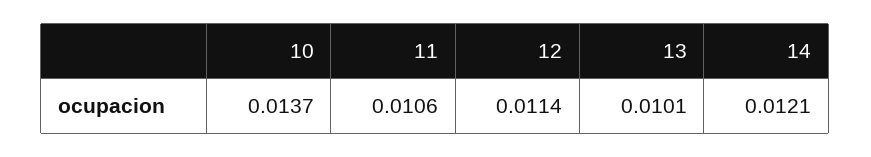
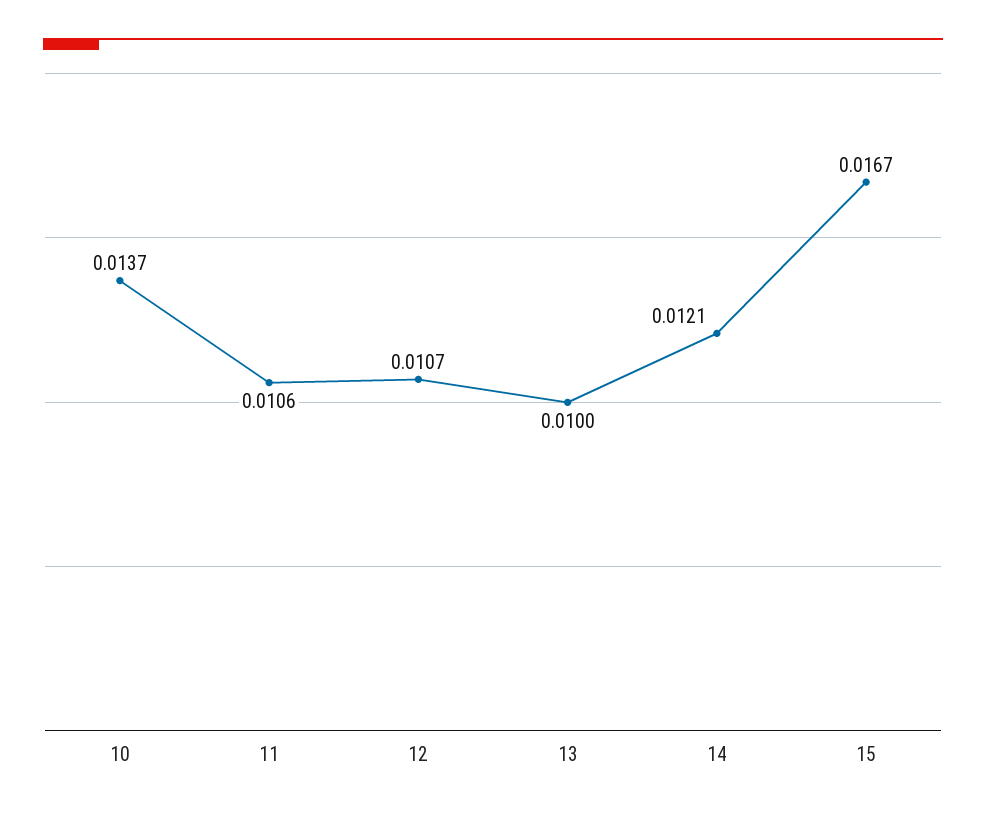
  {
    "10": 0.0137,
    "11": 0.0106,
-   "12": 0.0114,
+   "12": 0.0107,
-   "13": 0.0101,
+   "13": 0.01,
-   "14": 0.0121
+   "14": 0.0121,
+   "15": 0.0167
  }

